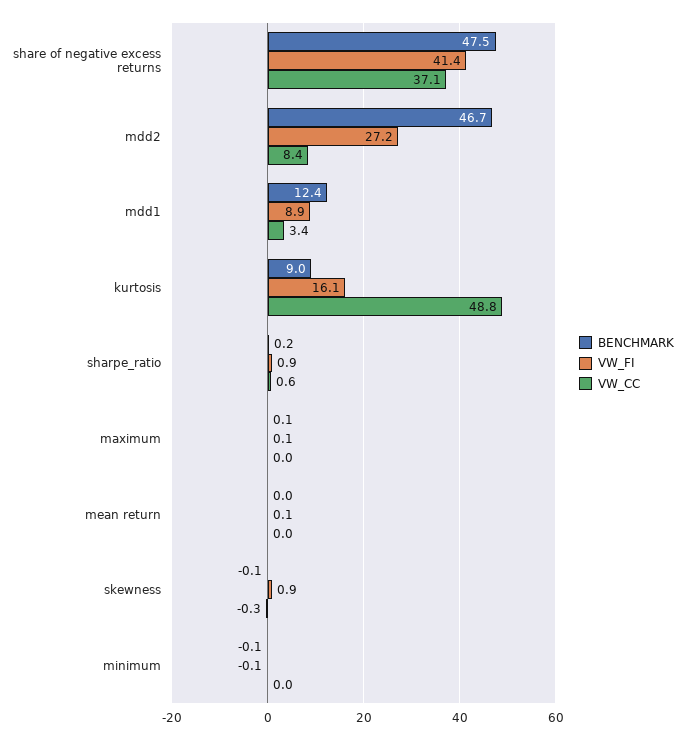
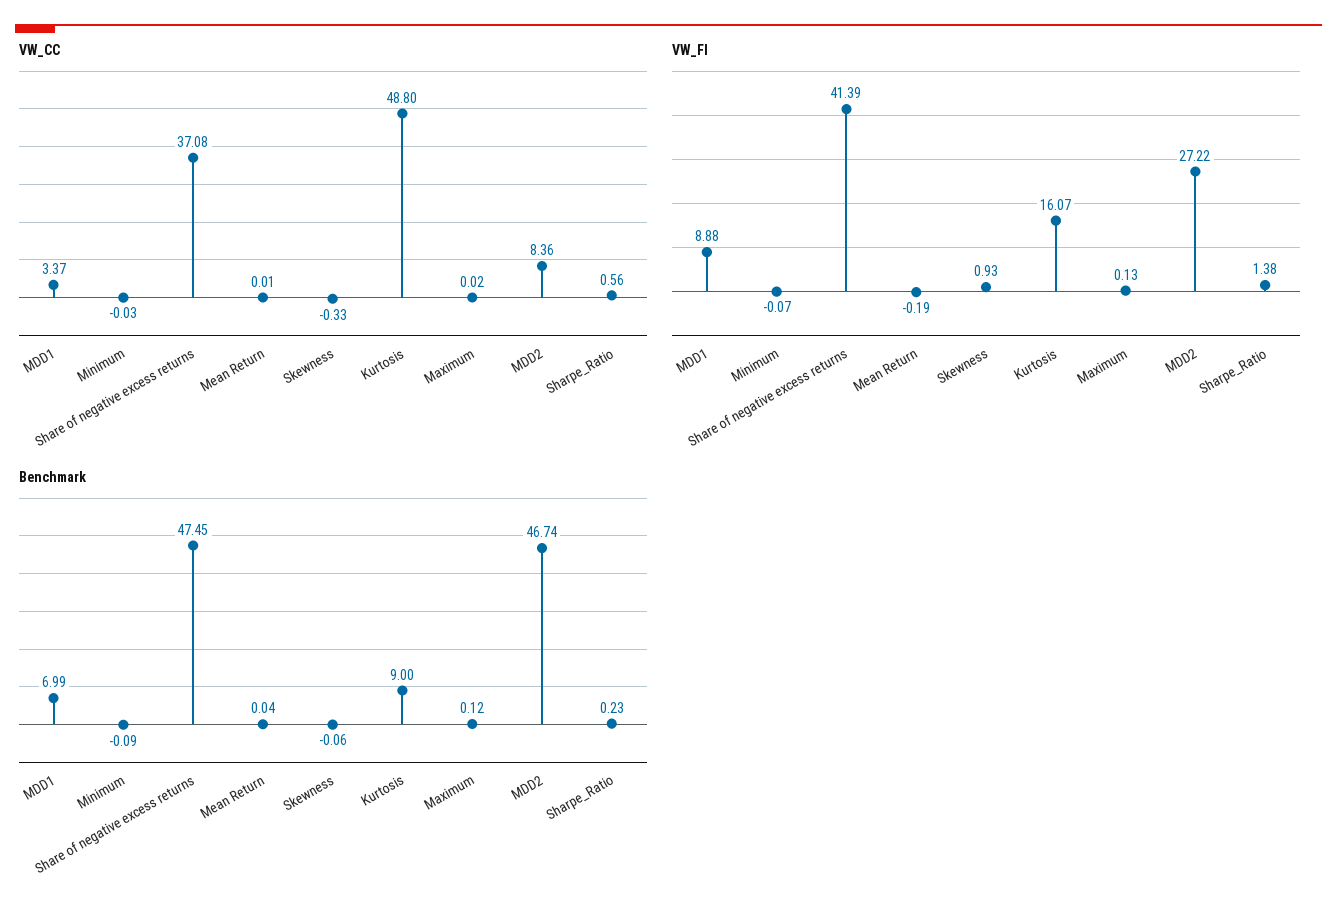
  {
    "BENCHMARK": {
      "share of negative excess returns": 47.45,
      "mdd2": 46.74,
-     "mdd1": 12.4,
+     "mdd1": 6.99,
      "kurtosis": 9,
      "sharpe_ratio": 0.23,
      "maximum": 0.12,
      "mean return": 0.04,
      "skewness": -0.06,
      "minimum": -0.09
    },
    "VW_FI": {
      "share of negative excess returns": 41.39,
      "mdd2": 27.22,
      "mdd1": 8.88,
      "kurtosis": 16.07,
-     "sharpe_ratio": 0.9,
+     "sharpe_ratio": 1.38,
      "maximum": 0.13,
-     "mean return": 0.1,
+     "mean return": -0.19,
      "skewness": 0.93,
      "minimum": -0.07
    },
    "VW_CC": {
      "share of negative excess returns": 37.08,
      "mdd2": 8.36,
      "mdd1": 3.37,
      "kurtosis": 48.8,
      "sharpe_ratio": 0.56,
      "maximum": 0.02,
      "mean return": 0.01,
      "skewness": -0.33,
      "minimum": -0.03
    }
  }

